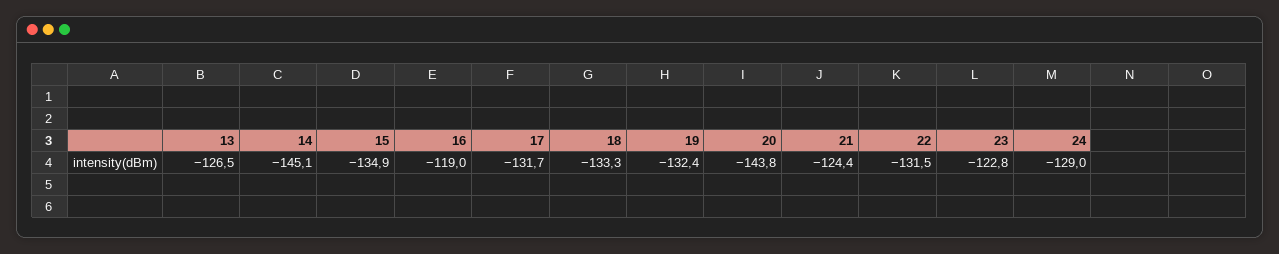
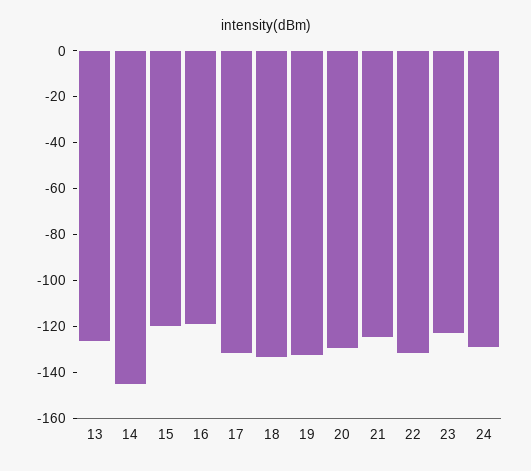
  {
    "13": -126.5,
    "14": -145.1,
-   "15": -134.9,
+   "15": -120,
    "16": -119,
    "17": -131.7,
    "18": -133.3,
    "19": -132.4,
-   "20": -143.8,
+   "20": -130,
    "21": -124.4,
    "22": -131.5,
    "23": -122.8,
    "24": -129
  }

